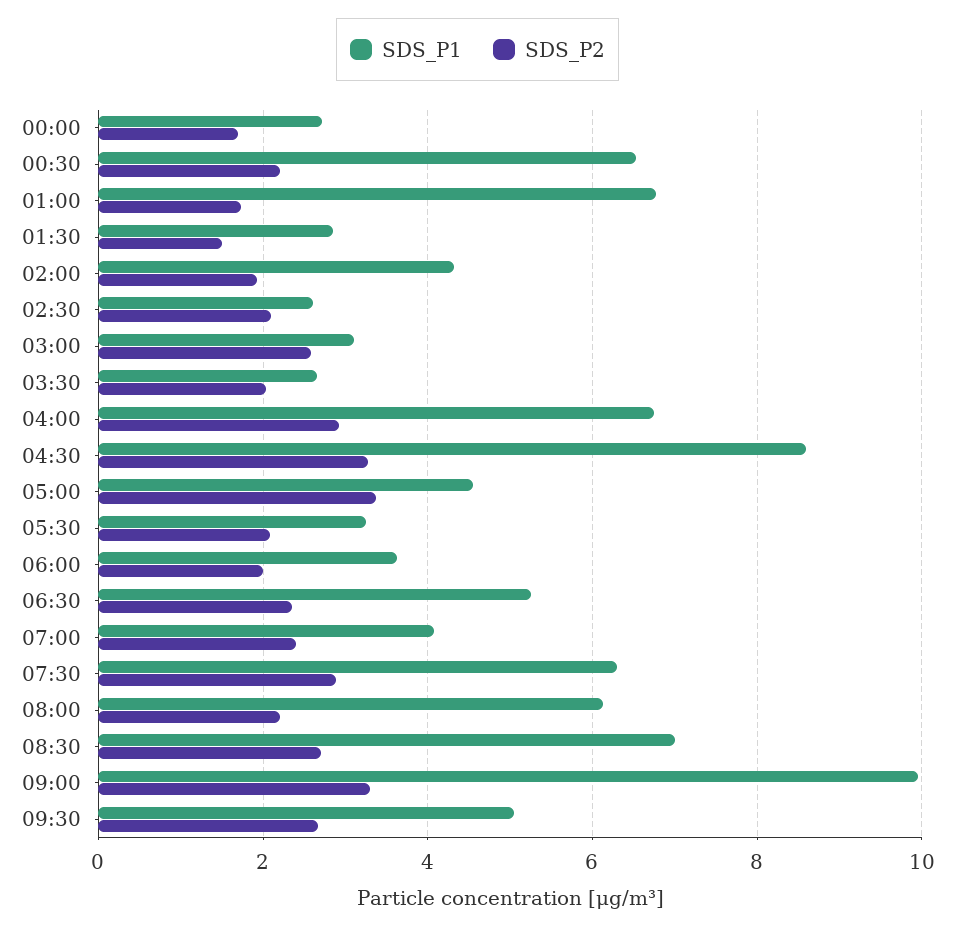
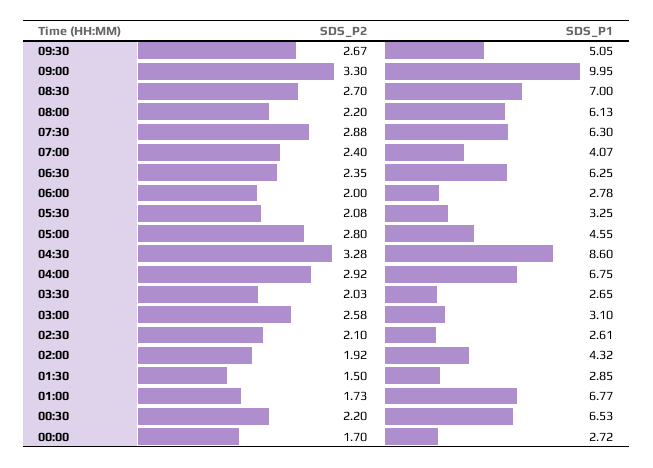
  {
    "SDS_P1": {
      "00:00": 2.72,
      "00:30": 6.53,
      "01:00": 6.77,
      "01:30": 2.85,
      "02:00": 4.32,
      "02:30": 2.61,
      "03:00": 3.1,
      "03:30": 2.65,
      "04:00": 6.75,
      "04:30": 8.6,
      "05:00": 4.55,
      "05:30": 3.25,
-     "06:00": 3.6,
+     "06:00": 2.78,
-     "06:30": 5.2,
+     "06:30": 6.25,
      "07:00": 4.07,
      "07:30": 6.3,
      "08:00": 6.13,
      "08:30": 7,
      "09:00": 9.95,
      "09:30": 5.05
    },
    "SDS_P2": {
      "00:00": 1.7,
      "00:30": 2.2,
      "01:00": 1.73,
      "01:30": 1.5,
      "02:00": 1.92,
      "02:30": 2.1,
      "03:00": 2.58,
      "03:30": 2.03,
      "04:00": 2.92,
      "04:30": 3.28,
-     "05:00": 3.4,
+     "05:00": 2.8,
      "05:30": 2.08,
      "06:00": 2,
      "06:30": 2.35,
      "07:00": 2.4,
      "07:30": 2.88,
      "08:00": 2.2,
      "08:30": 2.7,
      "09:00": 3.3,
      "09:30": 2.67
    }
  }

